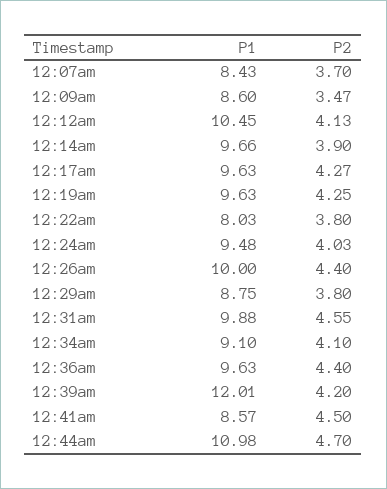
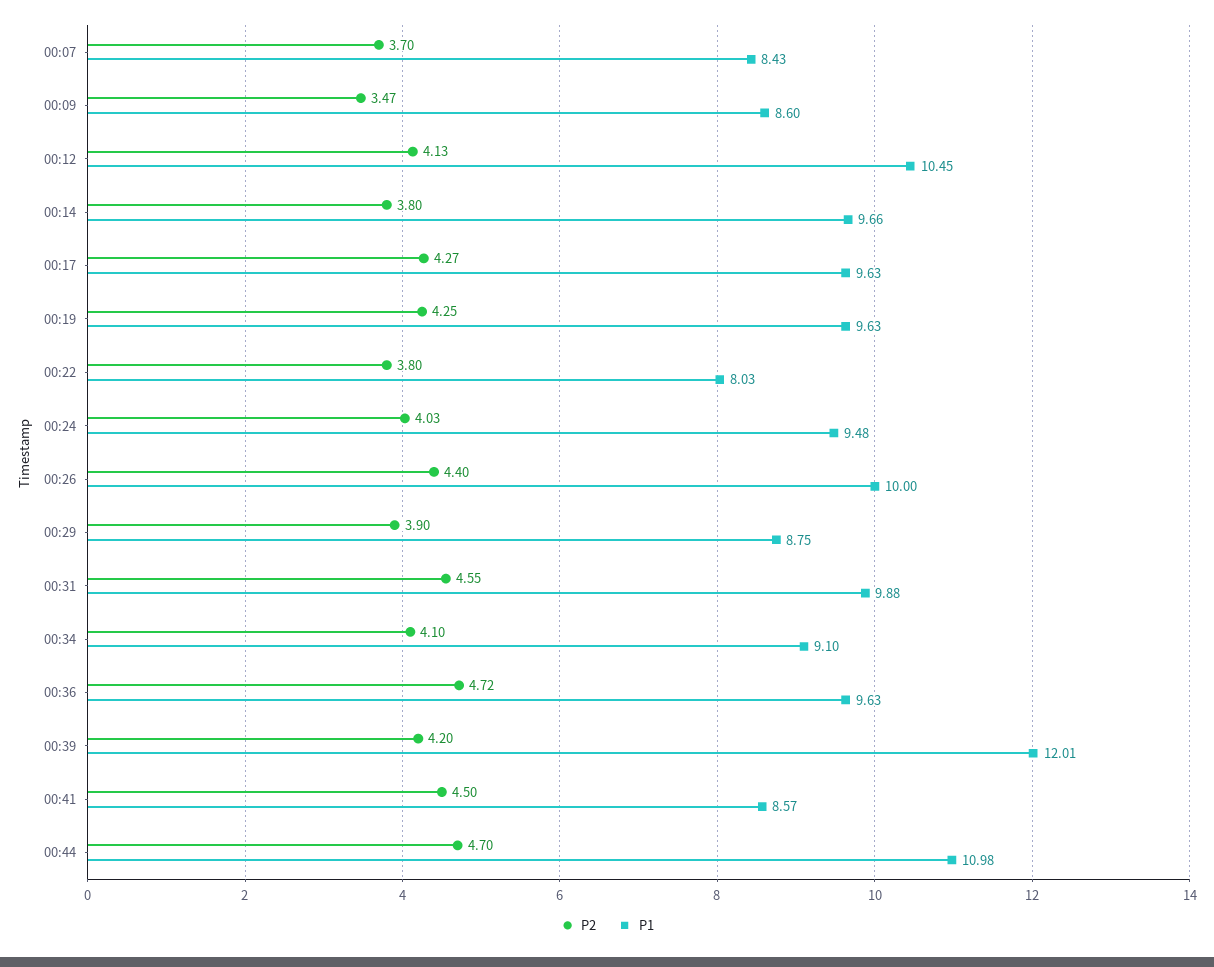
  {
    "P1": {
      "12:07am": 8.43,
      "12:09am": 8.6,
      "12:12am": 10.45,
      "12:14am": 9.66,
      "12:17am": 9.63,
      "12:19am": 9.63,
      "12:22am": 8.03,
      "12:24am": 9.48,
      "12:26am": 10,
      "12:29am": 8.75,
      "12:31am": 9.88,
      "12:34am": 9.1,
      "12:36am": 9.63,
      "12:39am": 12.01,
      "12:41am": 8.57,
      "12:44am": 10.98
    },
    "P2": {
      "12:07am": 3.7,
      "12:09am": 3.47,
      "12:12am": 4.13,
-     "12:14am": 3.9,
+     "12:14am": 3.8,
      "12:17am": 4.27,
      "12:19am": 4.25,
      "12:22am": 3.8,
      "12:24am": 4.03,
      "12:26am": 4.4,
-     "12:29am": 3.8,
+     "12:29am": 3.9,
      "12:31am": 4.55,
      "12:34am": 4.1,
-     "12:36am": 4.4,
+     "12:36am": 4.72,
      "12:39am": 4.2,
      "12:41am": 4.5,
      "12:44am": 4.7
    }
  }

